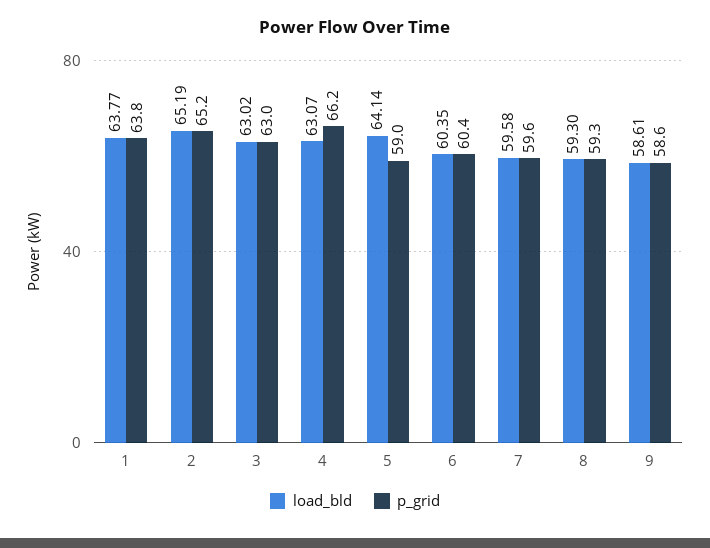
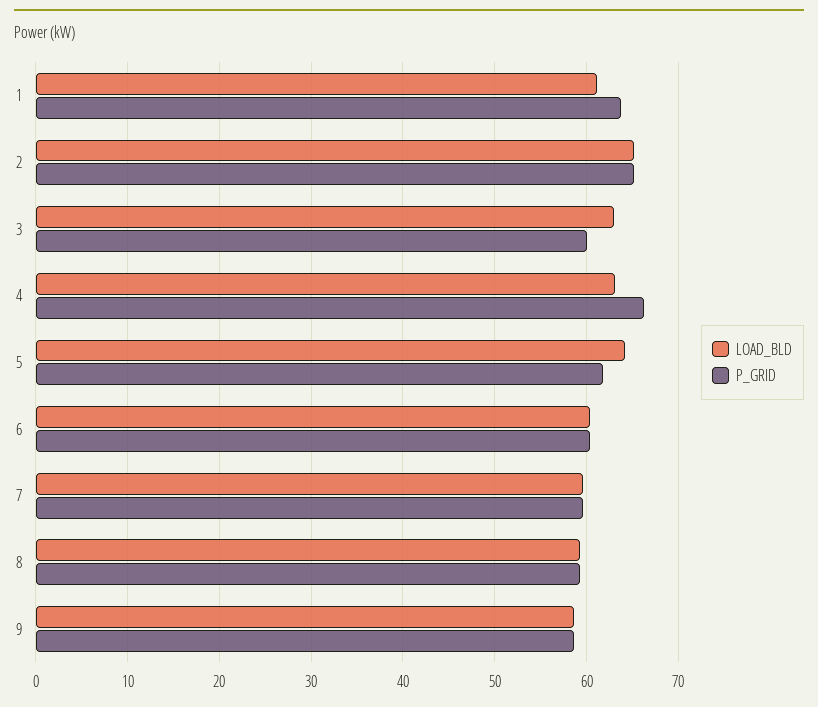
  {
    "load_bld": {
-     "1": 63.77,
+     "1": 61,
      "2": 65.19,
      "3": 63.02,
      "4": 63.07,
      "5": 64.14,
      "6": 60.35,
      "7": 59.58,
      "8": 59.3,
      "9": 58.61
    },
    "p_grid": {
      "1": 63.8,
      "2": 65.2,
-     "3": 63,
+     "3": 60,
      "4": 66.2,
-     "5": 59,
+     "5": 62,
      "6": 60.4,
      "7": 59.6,
      "8": 59.3,
      "9": 58.6
    }
  }

